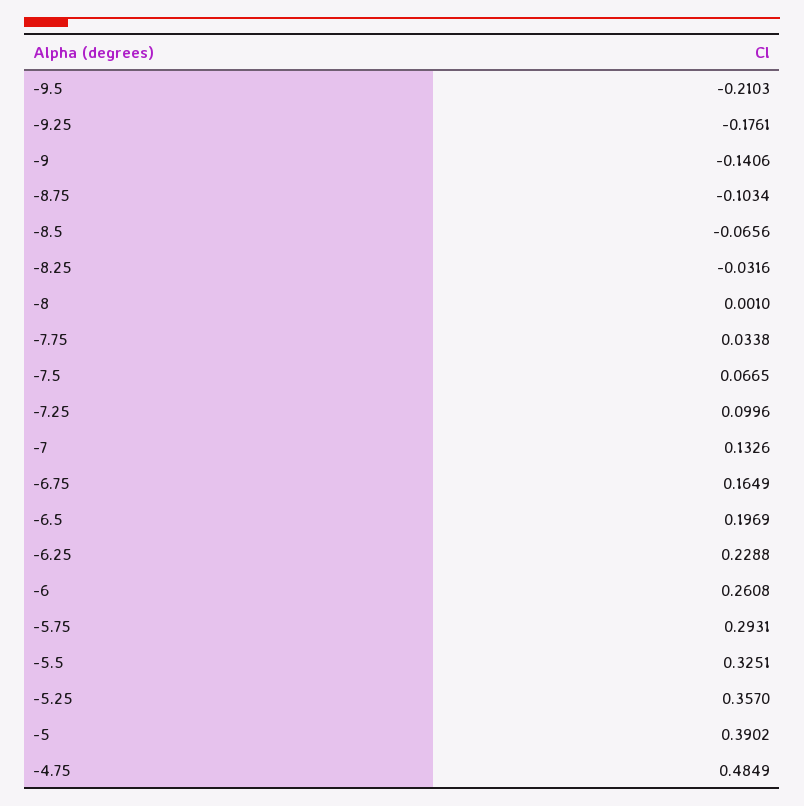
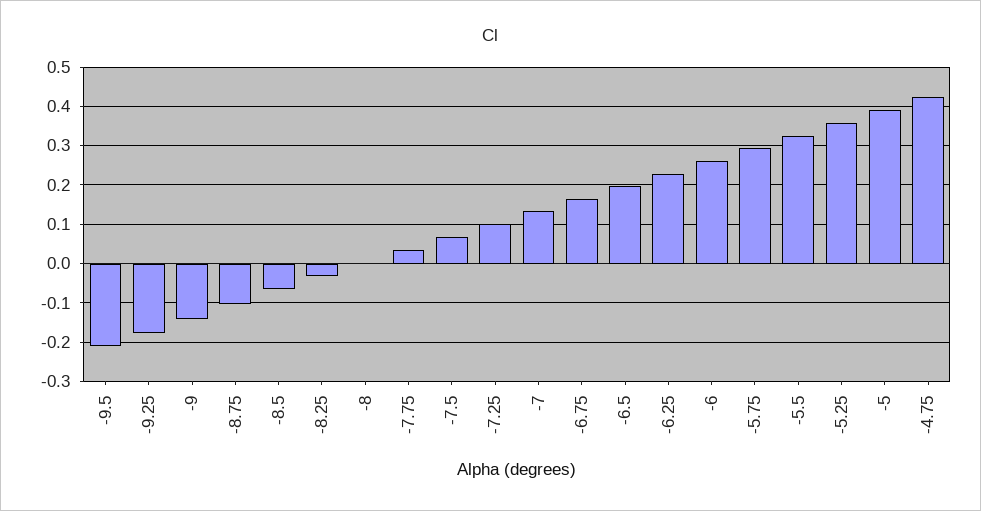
  {
    "-9.5": -0.2103,
    "-9.25": -0.1761,
    "-9": -0.1406,
    "-8.75": -0.1034,
    "-8.5": -0.0656,
    "-8.25": -0.0316,
    "-8": 0.001,
    "-7.75": 0.0338,
    "-7.5": 0.0665,
    "-7.25": 0.0996,
    "-7": 0.1326,
    "-6.75": 0.1649,
    "-6.5": 0.1969,
    "-6.25": 0.2288,
    "-6": 0.2608,
    "-5.75": 0.2931,
    "-5.5": 0.3251,
    "-5.25": 0.357,
    "-5": 0.3902,
-   "-4.75": 0.4849
+   "-4.75": 0.42
  }

